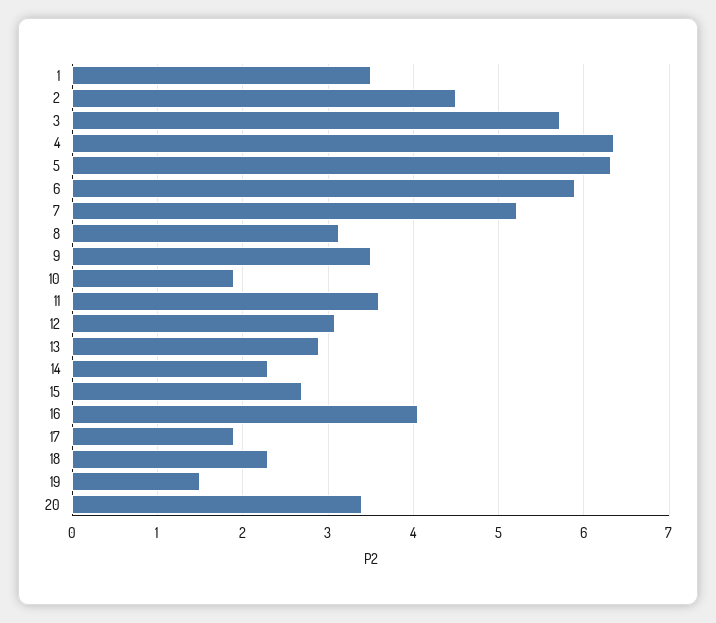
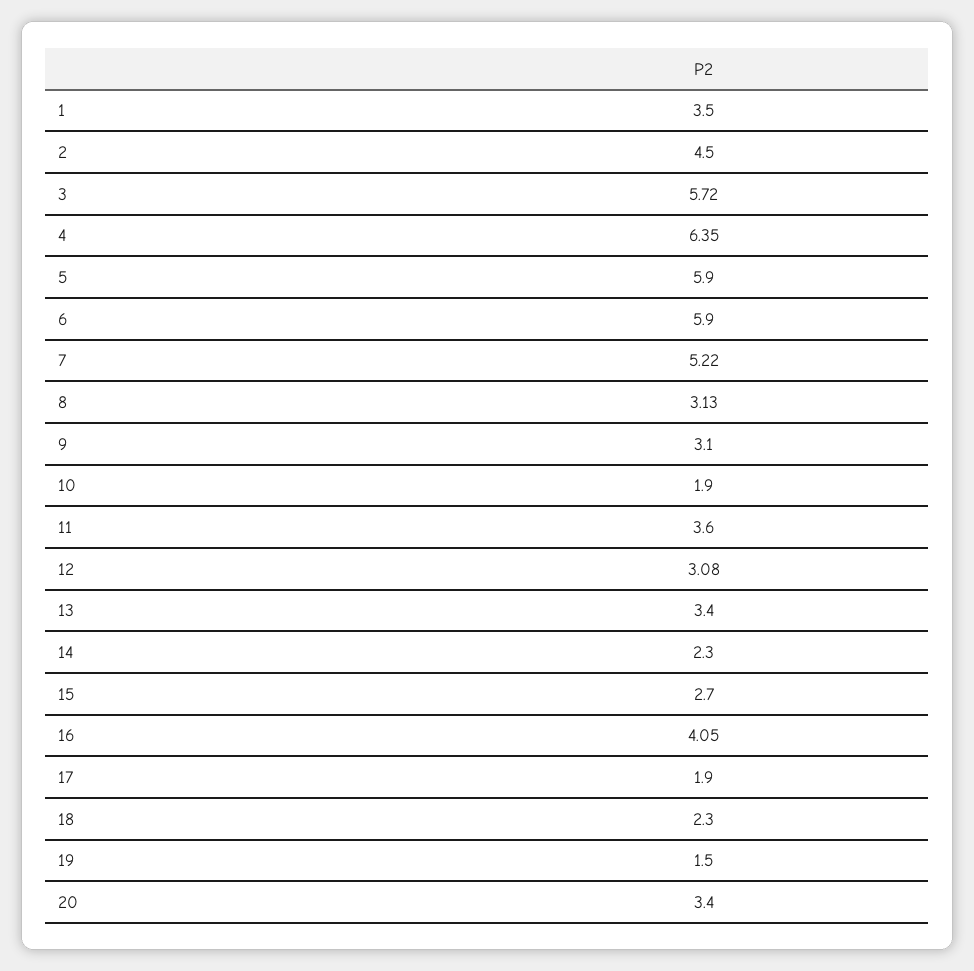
  {
    "1": 3.5,
    "2": 4.5,
    "3": 5.72,
    "4": 6.35,
-   "5": 6.3,
+   "5": 5.9,
    "6": 5.9,
    "7": 5.22,
    "8": 3.13,
-   "9": 3.5,
+   "9": 3.1,
    "10": 1.9,
    "11": 3.6,
    "12": 3.08,
-   "13": 2.9,
+   "13": 3.4,
    "14": 2.3,
    "15": 2.7,
    "16": 4.05,
    "17": 1.9,
    "18": 2.3,
    "19": 1.5,
    "20": 3.4
  }

